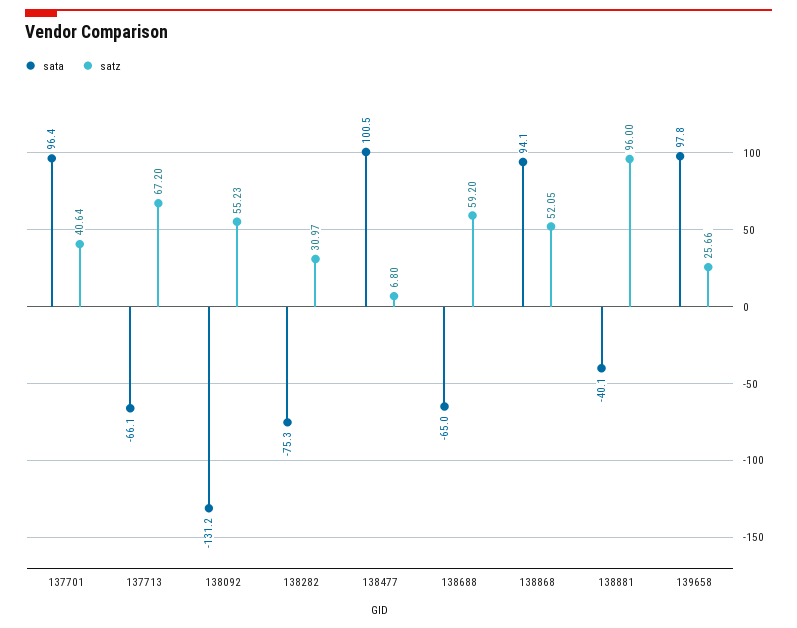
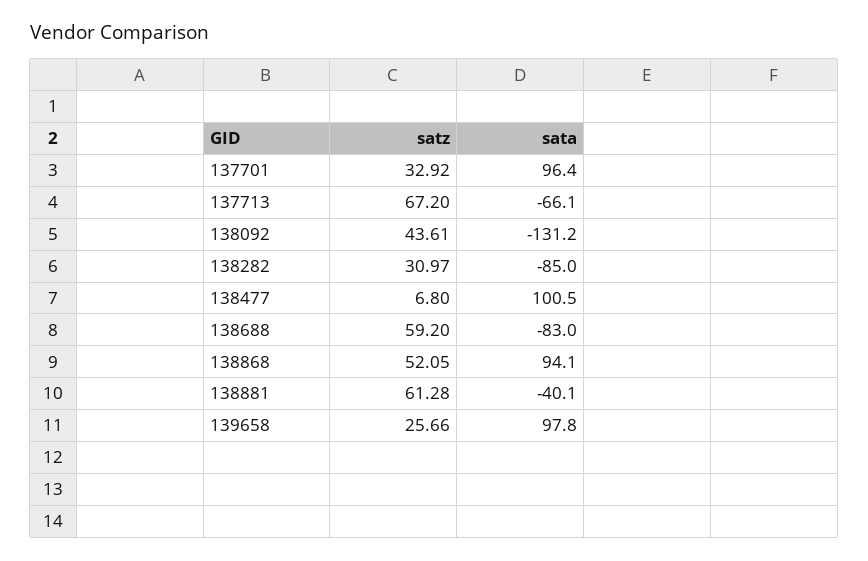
  {
    "sata": {
      "137701": 96.4,
      "137713": -66.1,
      "138092": -131.2,
-     "138282": -75.3,
+     "138282": -85,
      "138477": 100.5,
-     "138688": -65,
+     "138688": -83,
      "138868": 94.1,
      "138881": -40.1,
      "139658": 97.8
    },
    "satz": {
-     "137701": 40.64,
+     "137701": 32.92,
      "137713": 67.2,
-     "138092": 55.23,
+     "138092": 43.61,
      "138282": 30.97,
      "138477": 6.8,
      "138688": 59.2,
      "138868": 52.05,
-     "138881": 96,
+     "138881": 61.28,
      "139658": 25.66
    }
  }

